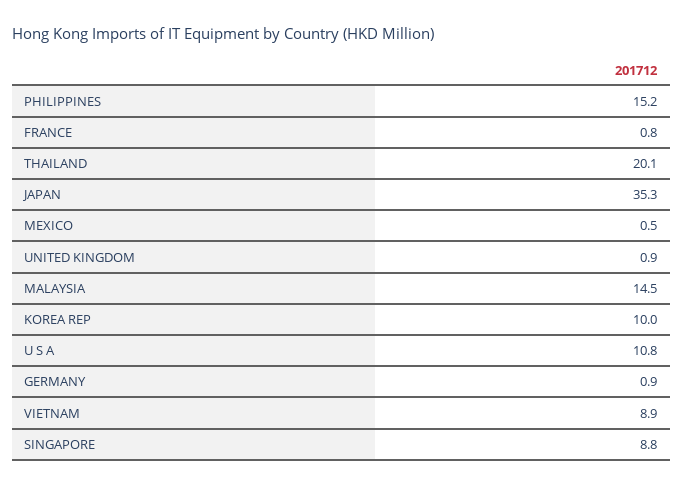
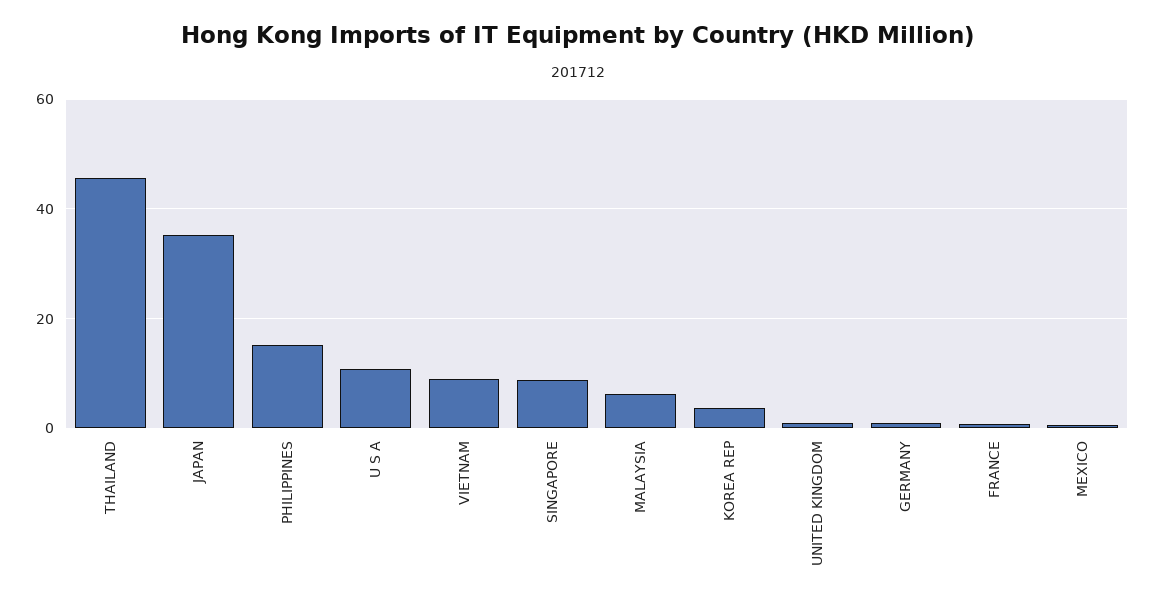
  {
    "PHILIPPINES": 15.2,
    "FRANCE": 0.8,
-   "THAILAND": 20.1,
+   "THAILAND": 46,
    "JAPAN": 35.3,
    "MEXICO": 0.5,
    "UNITED KINGDOM": 0.9,
-   "MALAYSIA": 14.5,
+   "MALAYSIA": 6,
-   "KOREA REP": 10,
+   "KOREA REP": 4,
    "U S A": 10.8,
    "GERMANY": 0.9,
    "VIETNAM": 8.9,
    "SINGAPORE": 8.8
  }

